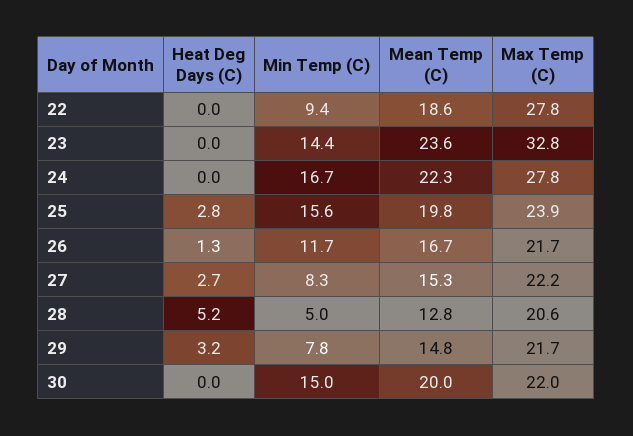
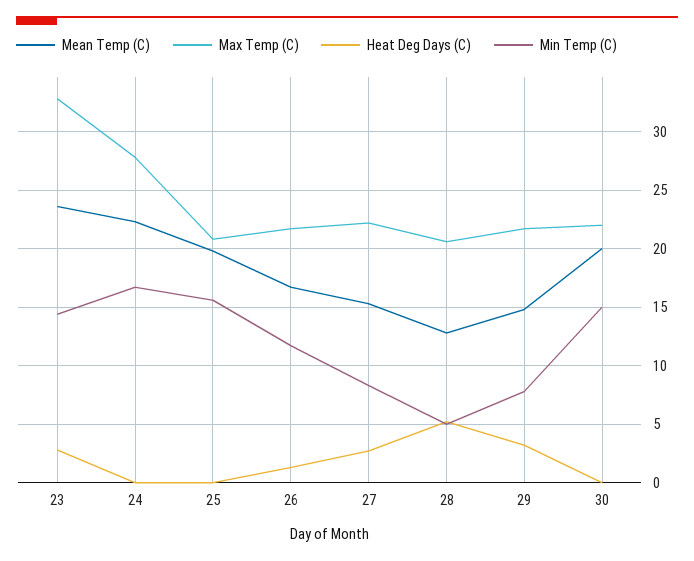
  {
    "Heat Deg Days (C)": {
-     "22": 0,
-     "23": 0,
+     "23": 3,
      "24": 0,
-     "25": 2.8,
+     "25": 0,
      "26": 1.3,
      "27": 2.7,
      "28": 5.2,
      "29": 3.2,
      "30": 0
    },
    "Min Temp (C)": {
-     "22": 9.4,
      "23": 14.4,
      "24": 16.7,
      "25": 15.6,
      "26": 11.7,
      "27": 8.3,
      "28": 5,
      "29": 7.8,
      "30": 15
    },
    "Mean Temp (C)": {
-     "22": 18.6,
      "23": 23.6,
      "24": 22.3,
      "25": 19.8,
      "26": 16.7,
      "27": 15.3,
      "28": 12.8,
      "29": 14.8,
      "30": 20
    },
    "Max Temp (C)": {
-     "22": 27.8,
      "23": 32.8,
      "24": 27.8,
-     "25": 23.9,
+     "25": 21,
      "26": 21.7,
      "27": 22.2,
      "28": 20.6,
      "29": 21.7,
      "30": 22
    }
  }

